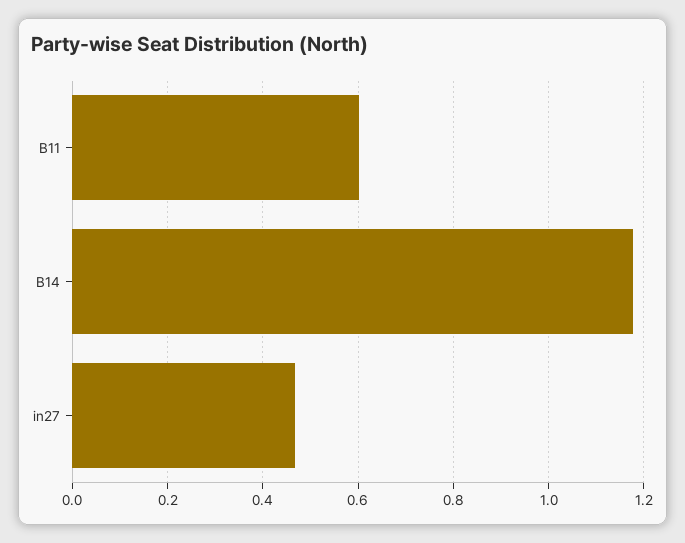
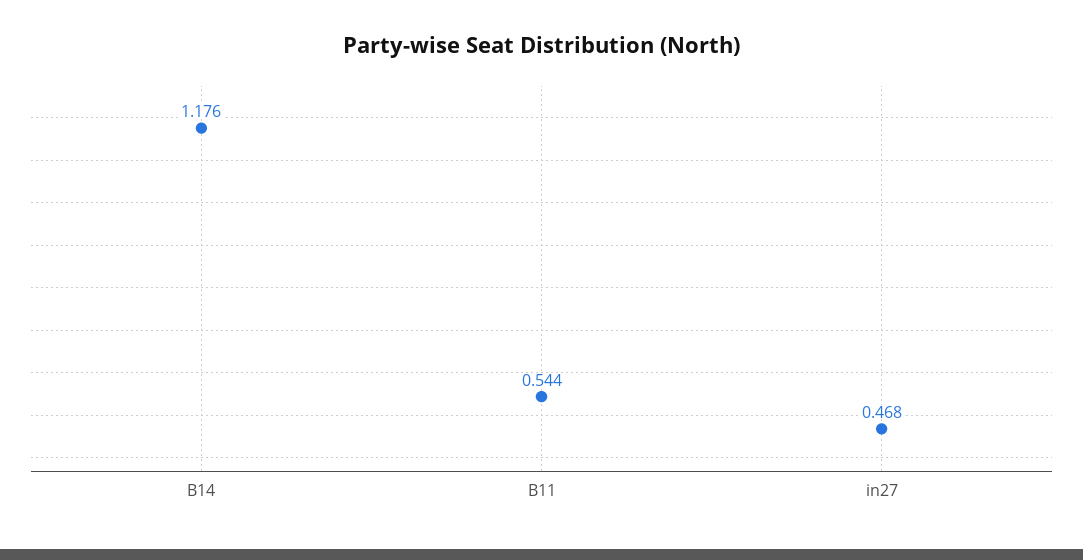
  {
-   "B11": 0.6,
+   "B11": 0.544,
    "B14": 1.176,
    "in27": 0.468
  }

